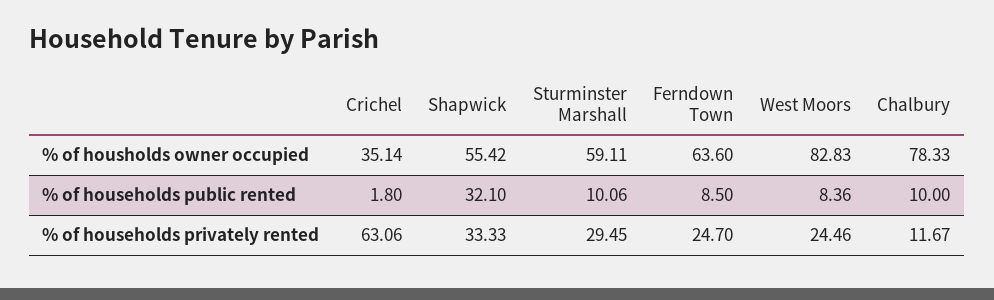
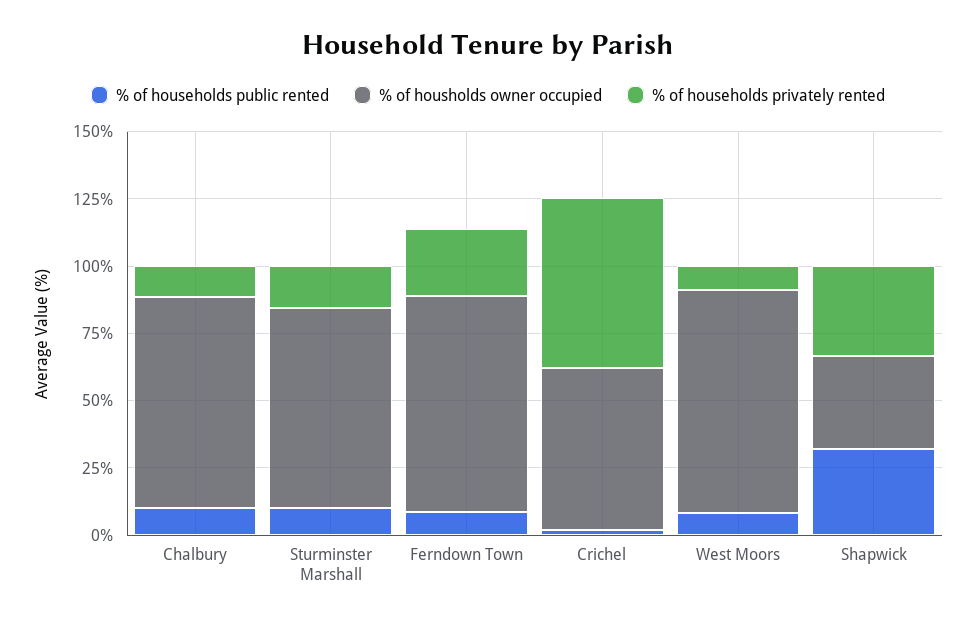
  {
    "% of housholds owner occupied": {
-     "Crichel": 35.14,
+     "Crichel": 60,
-     "Shapwick": 55.42,
+     "Shapwick": 35,
-     "Sturminster Marshall": 59.11,
+     "Sturminster Marshall": 75,
-     "Ferndown Town": 63.6,
+     "Ferndown Town": 80,
      "West Moors": 82.83,
      "Chalbury": 78.33
    },
    "% of households public rented": {
      "Crichel": 1.8,
      "Shapwick": 32.1,
      "Sturminster Marshall": 10.06,
      "Ferndown Town": 8.5,
      "West Moors": 8.36,
      "Chalbury": 10
    },
    "% of households privately rented": {
      "Crichel": 63.06,
      "Shapwick": 33.33,
-     "Sturminster Marshall": 29.45,
+     "Sturminster Marshall": 15,
      "Ferndown Town": 24.7,
-     "West Moors": 24.46,
+     "West Moors": 10,
      "Chalbury": 11.67
    }
  }

